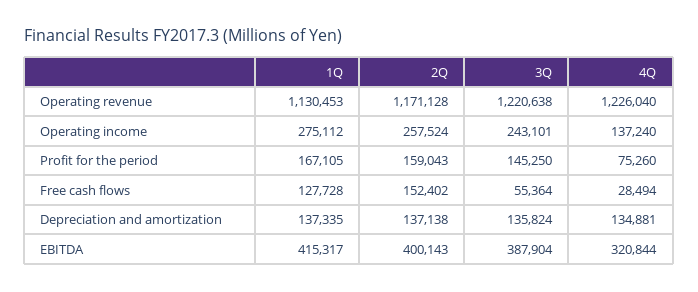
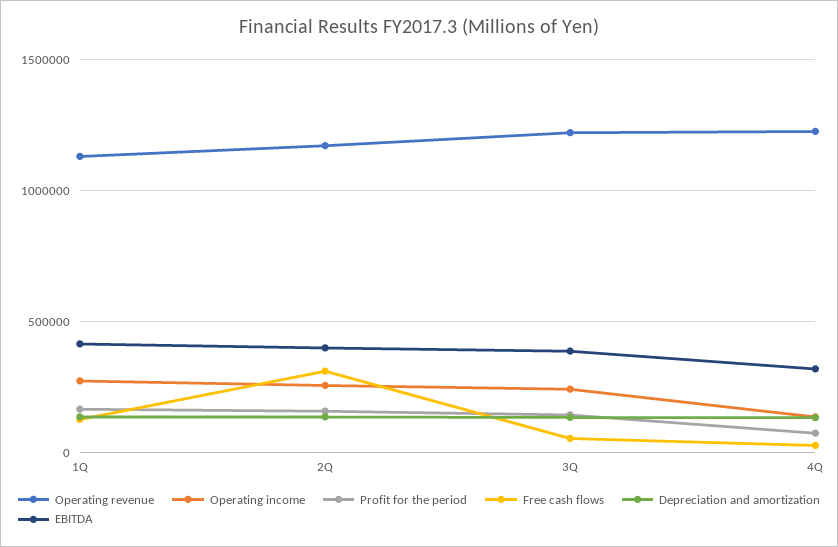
  {
    "Operating revenue": {
      "1Q": 1130453,
      "2Q": 1171128,
      "3Q": 1220638,
      "4Q": 1226040
    },
    "Operating income": {
      "1Q": 275112,
      "2Q": 257524,
      "3Q": 243101,
      "4Q": 137240
    },
    "Profit for the period": {
      "1Q": 167105,
      "2Q": 159043,
      "3Q": 145250,
      "4Q": 75260
    },
    "Free cash flows": {
      "1Q": 127728,
-     "2Q": 152402,
+     "2Q": 300000,
      "3Q": 55364,
      "4Q": 28494
    },
    "Depreciation and amortization": {
      "1Q": 137335,
      "2Q": 137138,
      "3Q": 135824,
      "4Q": 134881
    },
    "EBITDA": {
      "1Q": 415317,
      "2Q": 400143,
      "3Q": 387904,
      "4Q": 320844
    }
  }

